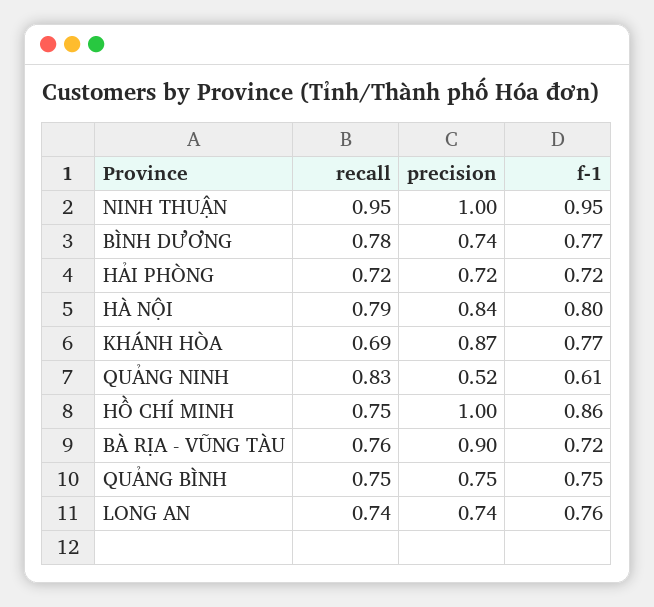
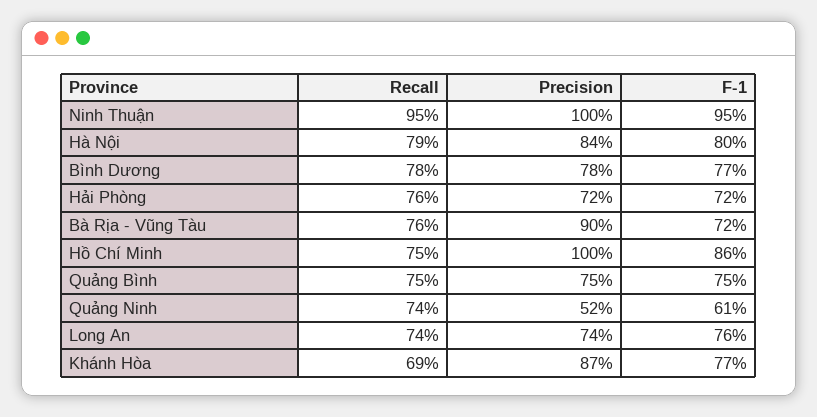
  {
    "recall": {
      "NINH THUẬN": 0.95,
      "BÌNH DƯƠNG": 0.78,
-     "HẢI PHÒNG": 0.72,
+     "HẢI PHÒNG": 0.76,
      "HÀ NỘI": 0.79,
      "KHÁNH HÒA": 0.69,
-     "QUẢNG NINH": 0.83,
+     "QUẢNG NINH": 0.74,
      "HỒ CHÍ MINH": 0.75,
      "BÀ RỊA - VŨNG TÀU": 0.76,
      "QUẢNG BÌNH": 0.75,
      "LONG AN": 0.74
    },
    "precision": {
      "NINH THUẬN": 1,
-     "BÌNH DƯƠNG": 0.74,
+     "BÌNH DƯƠNG": 0.78,
      "HẢI PHÒNG": 0.72,
      "HÀ NỘI": 0.84,
      "KHÁNH HÒA": 0.87,
      "QUẢNG NINH": 0.52,
      "HỒ CHÍ MINH": 1,
      "BÀ RỊA - VŨNG TÀU": 0.9,
      "QUẢNG BÌNH": 0.75,
      "LONG AN": 0.74
    },
    "f-1": {
      "NINH THUẬN": 0.95,
      "BÌNH DƯƠNG": 0.77,
      "HẢI PHÒNG": 0.72,
      "HÀ NỘI": 0.8,
      "KHÁNH HÒA": 0.77,
      "QUẢNG NINH": 0.61,
      "HỒ CHÍ MINH": 0.86,
      "BÀ RỊA - VŨNG TÀU": 0.72,
      "QUẢNG BÌNH": 0.75,
      "LONG AN": 0.76
    }
  }

